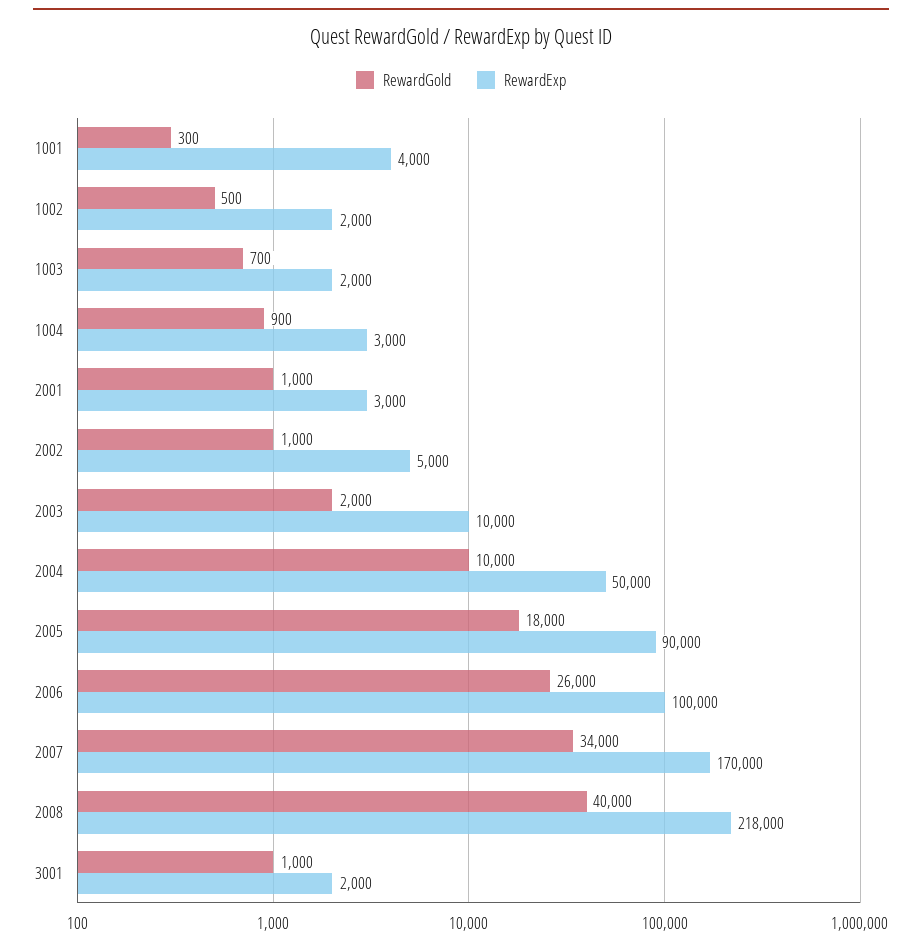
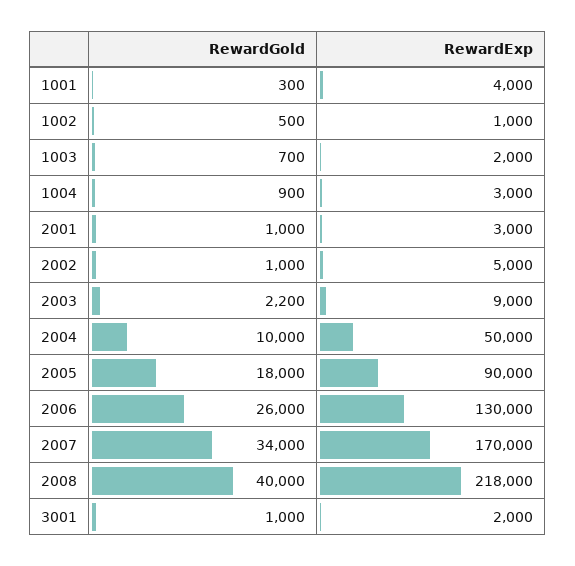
  {
    "RewardGold": {
      "1001": 300,
      "1002": 500,
      "1003": 700,
      "1004": 900,
      "2001": 1000,
      "2002": 1000,
-     "2003": 2000,
+     "2003": 2200,
      "2004": 10000,
      "2005": 18000,
      "2006": 26000,
      "2007": 34000,
      "2008": 40000,
      "3001": 1000
    },
    "RewardExp": {
      "1001": 4000,
-     "1002": 2000,
+     "1002": 1000,
      "1003": 2000,
      "1004": 3000,
      "2001": 3000,
      "2002": 5000,
-     "2003": 10000,
+     "2003": 9000,
      "2004": 50000,
      "2005": 90000,
-     "2006": 100000,
+     "2006": 130000,
      "2007": 170000,
      "2008": 218000,
      "3001": 2000
    }
  }

